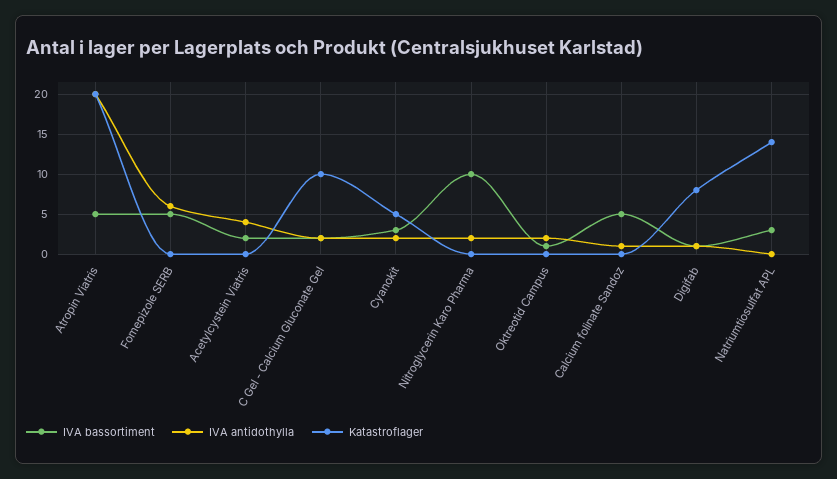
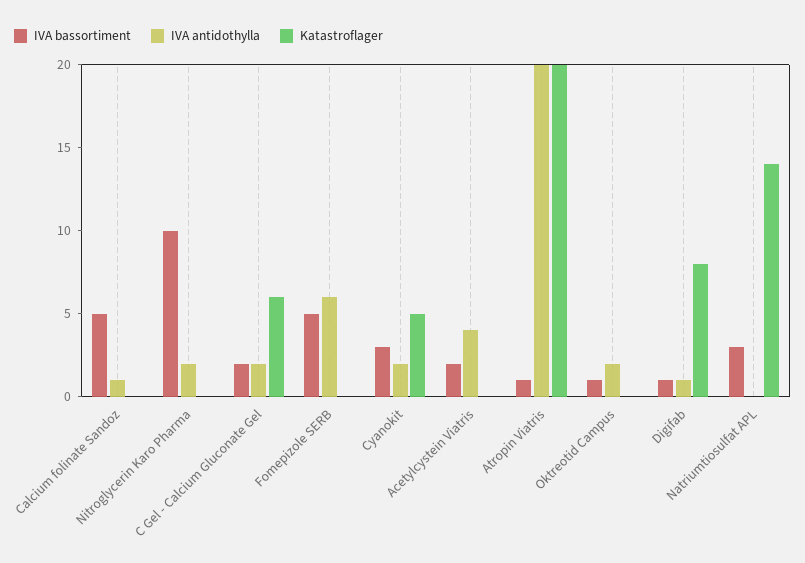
  {
    "IVA bassortiment": {
-     "Atropin Viatris": 5,
+     "Atropin Viatris": 1,
      "Fomepizole SERB": 5,
      "Acetylcystein Viatris": 2,
      "C Gel - Calcium Gluconate Gel": 2,
      "Cyanokit": 3,
      "Nitroglycerin Karo Pharma": 10,
      "Oktreotid Campus": 1,
      "Calcium folinate Sandoz": 5,
      "Digifab": 1,
      "Natriumtiosulfat APL": 3
    },
    "IVA antidothylla": {
      "Atropin Viatris": 20,
      "Fomepizole SERB": 6,
      "Acetylcystein Viatris": 4,
      "C Gel - Calcium Gluconate Gel": 2,
      "Cyanokit": 2,
      "Nitroglycerin Karo Pharma": 2,
      "Oktreotid Campus": 2,
      "Calcium folinate Sandoz": 1,
      "Digifab": 1,
      "Natriumtiosulfat APL": 0
    },
    "Katastroflager": {
      "Atropin Viatris": 20,
      "Fomepizole SERB": 0,
      "Acetylcystein Viatris": 0,
-     "C Gel - Calcium Gluconate Gel": 10,
+     "C Gel - Calcium Gluconate Gel": 6,
      "Cyanokit": 5,
      "Nitroglycerin Karo Pharma": 0,
      "Oktreotid Campus": 0,
      "Calcium folinate Sandoz": 0,
      "Digifab": 8,
      "Natriumtiosulfat APL": 14
    }
  }

